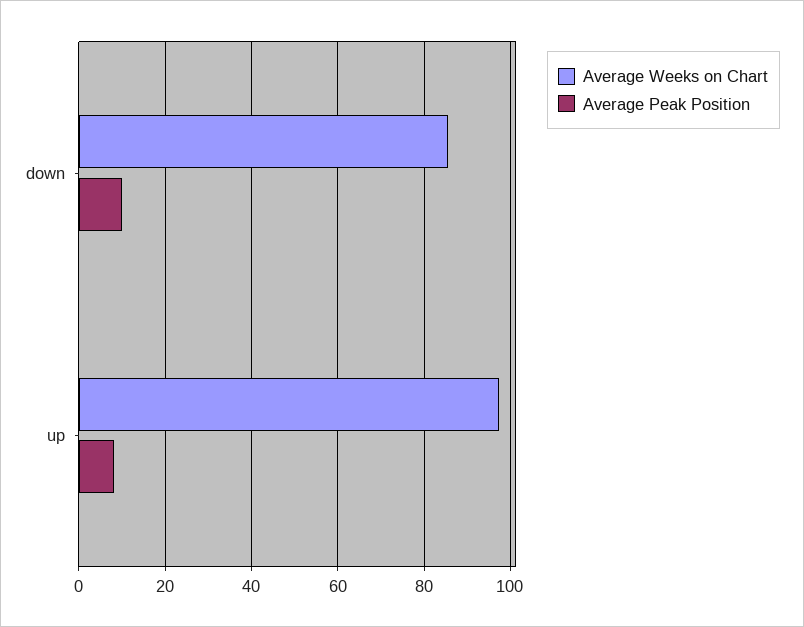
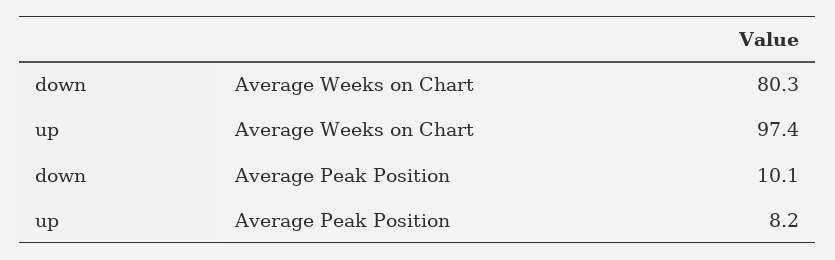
  {
    "Average Weeks on Chart": {
-     "down": 86,
+     "down": 80.3,
      "up": 97.4
    },
    "Average Peak Position": {
      "down": 10.1,
      "up": 8.2
    }
  }

